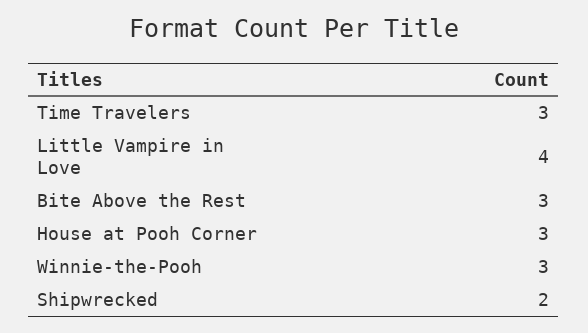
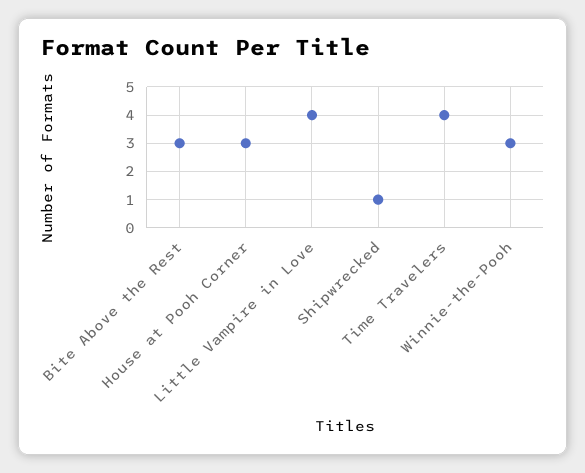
  {
-   "Time Travelers": 3,
+   "Time Travelers": 4,
    "Little Vampire in Love": 4,
    "Bite Above the Rest": 3,
    "House at Pooh Corner": 3,
    "Winnie-the-Pooh": 3,
-   "Shipwrecked": 2
+   "Shipwrecked": 1
  }

